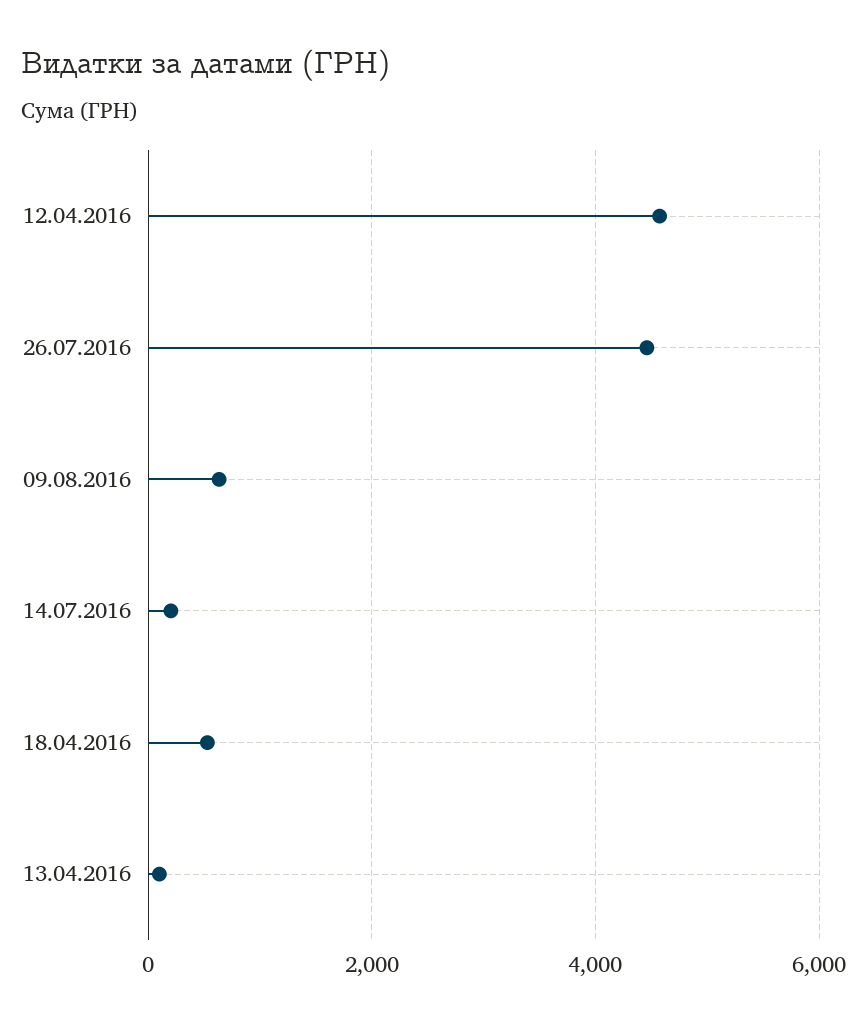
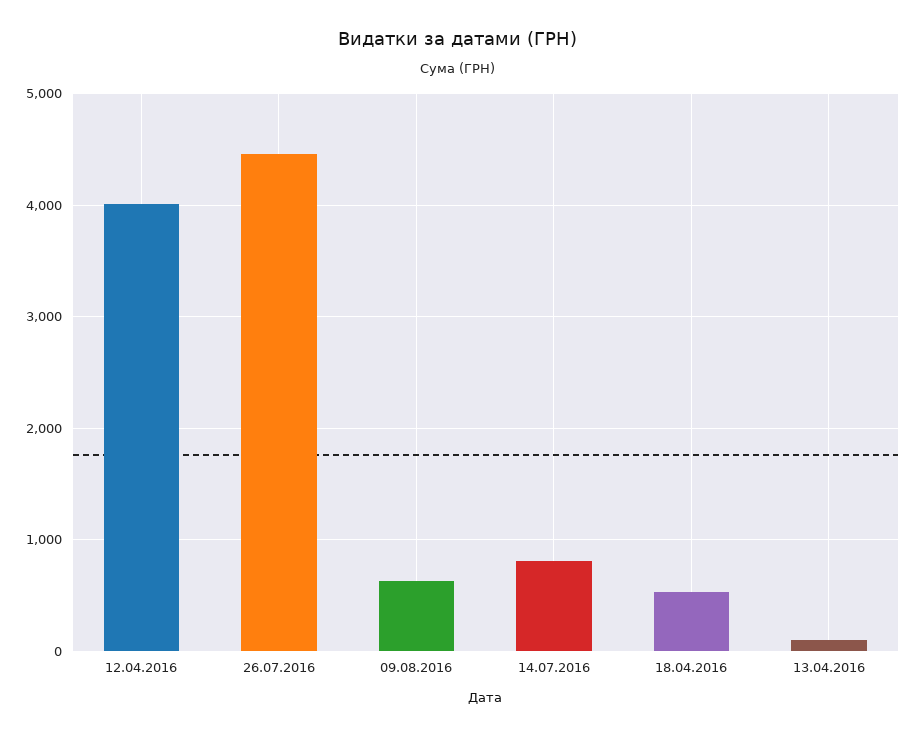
  {
-   "12.04.2016": 4600,
+   "12.04.2016": 4000,
    "26.07.2016": 4500,
    "09.08.2016": 600,
-   "14.07.2016": 200,
+   "14.07.2016": 800,
    "18.04.2016": 500,
    "13.04.2016": 100
  }

